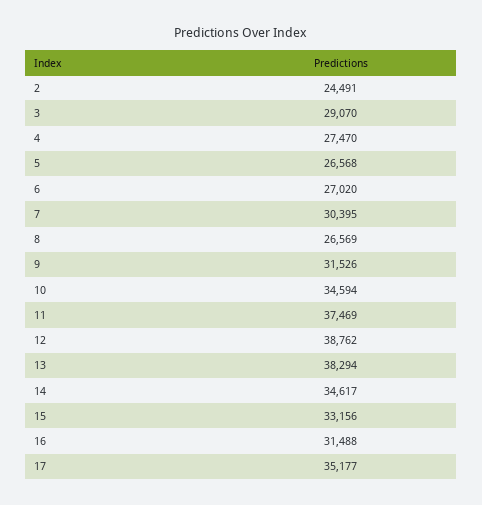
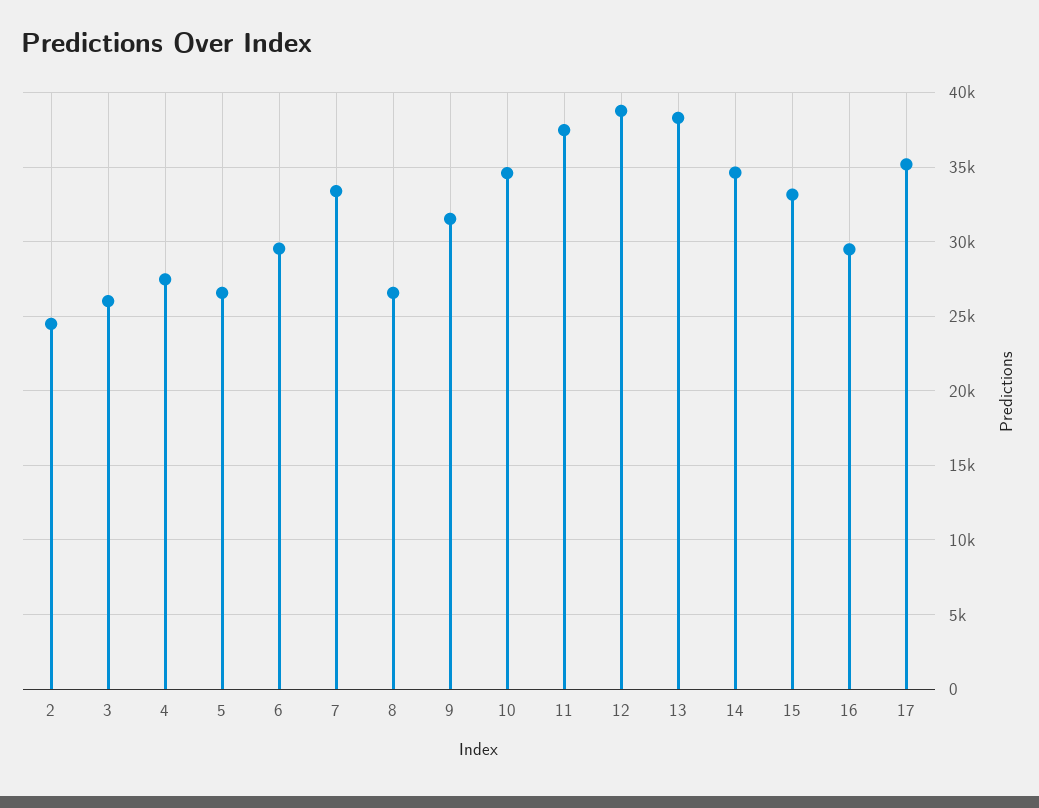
  {
    "2": 24491,
-   "3": 29070,
+   "3": 26000,
    "4": 27470,
    "5": 26568,
-   "6": 27020,
+   "6": 29500,
-   "7": 30395,
+   "7": 33500,
    "8": 26569,
    "9": 31526,
    "10": 34594,
    "11": 37469,
    "12": 38762,
    "13": 38294,
    "14": 34617,
    "15": 33156,
-   "16": 31488,
+   "16": 29500,
    "17": 35177
  }

